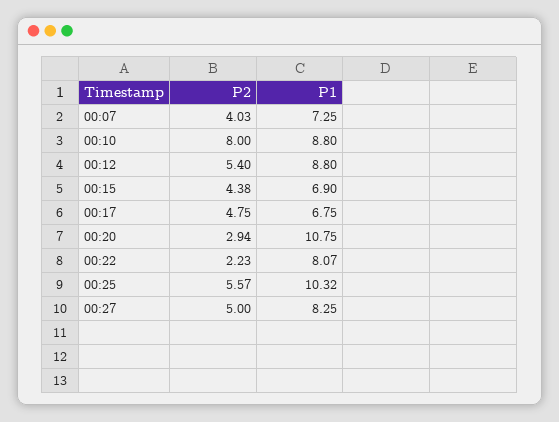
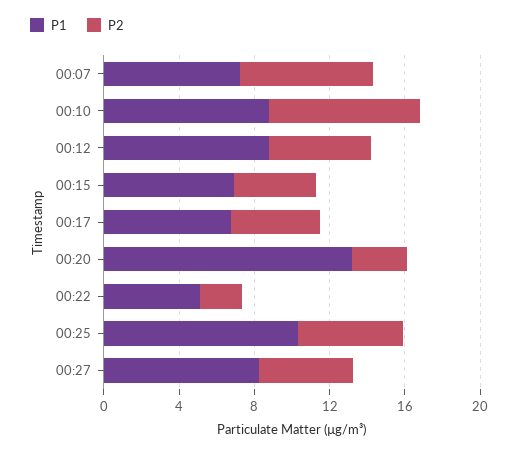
  {
    "P2": {
-     "00:07": 4.03,
+     "00:07": 7,
      "00:10": 8,
      "00:12": 5.4,
      "00:15": 4.38,
      "00:17": 4.75,
      "00:20": 2.94,
      "00:22": 2.23,
      "00:25": 5.57,
      "00:27": 5
    },
    "P1": {
      "00:07": 7.25,
      "00:10": 8.8,
      "00:12": 8.8,
      "00:15": 6.9,
      "00:17": 6.75,
-     "00:20": 10.75,
+     "00:20": 13,
-     "00:22": 8.07,
+     "00:22": 5,
      "00:25": 10.32,
      "00:27": 8.25
    }
  }

